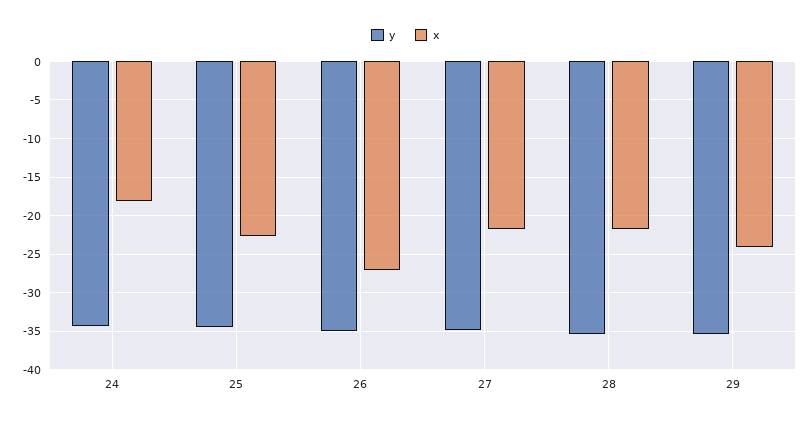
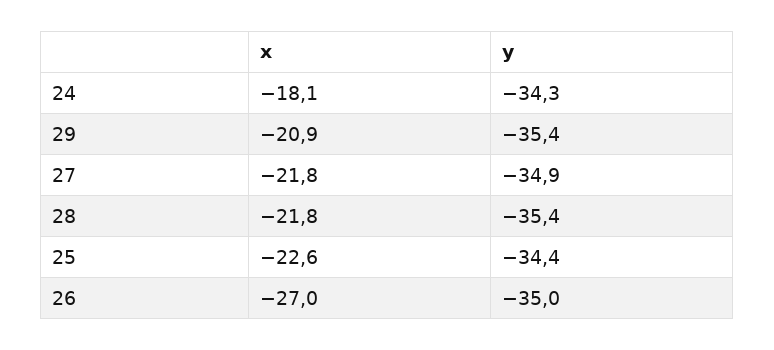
  {
    "y": {
      "24": -34.3,
      "25": -34.4,
      "26": -35,
      "27": -34.9,
      "28": -35.4,
      "29": -35.4
    },
    "x": {
      "24": -18.1,
      "25": -22.6,
      "26": -27,
      "27": -21.8,
      "28": -21.8,
-     "29": -24
+     "29": -20.9
    }
  }

